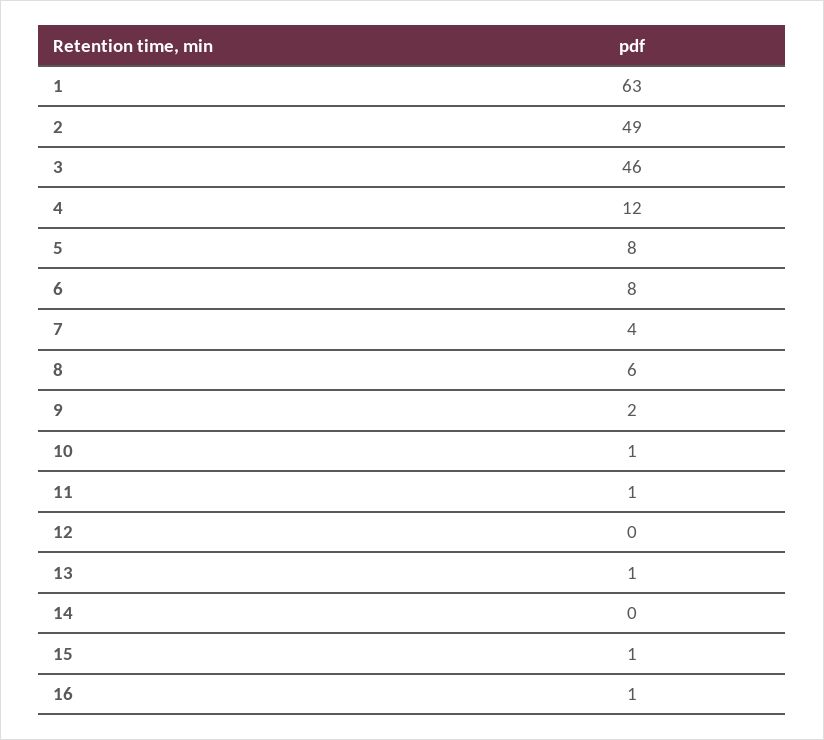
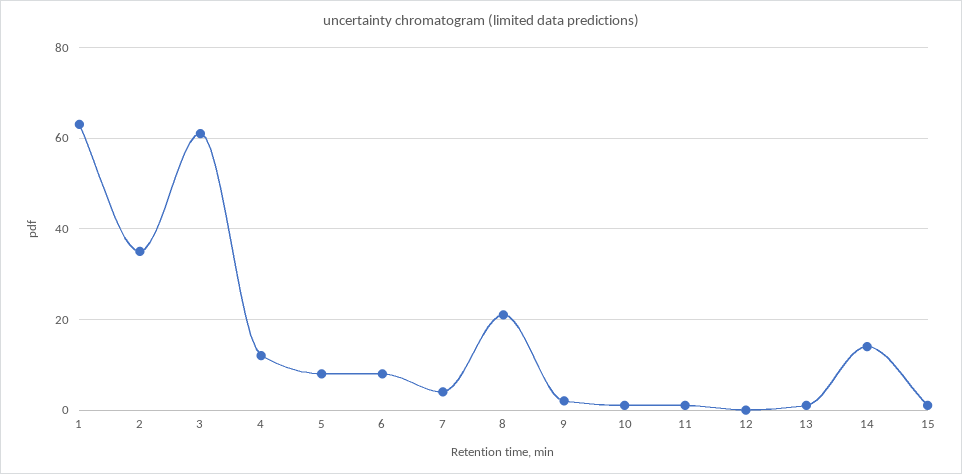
  {
    "1": 63,
-   "2": 49,
+   "2": 35,
-   "3": 46,
+   "3": 60,
    "4": 12,
    "5": 8,
    "6": 8,
    "7": 4,
-   "8": 6,
+   "8": 20,
    "9": 2,
    "10": 1,
    "11": 1,
    "12": 0,
    "13": 1,
-   "14": 0,
+   "14": 15,
-   "15": 1,
+   "15": 1
-   "16": 1
  }

